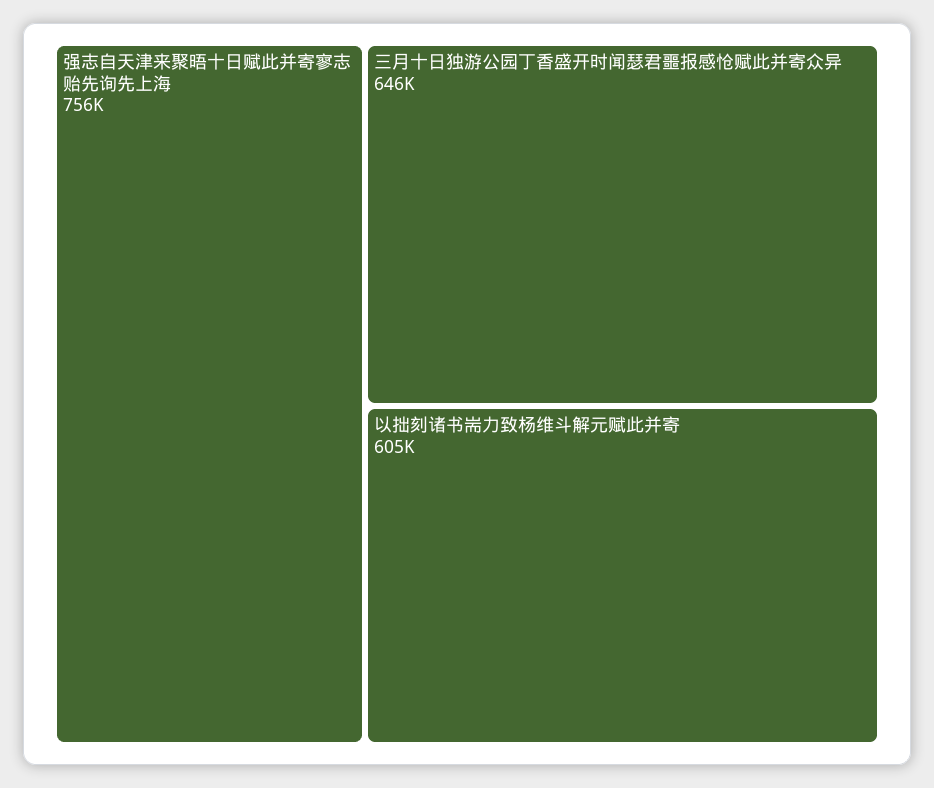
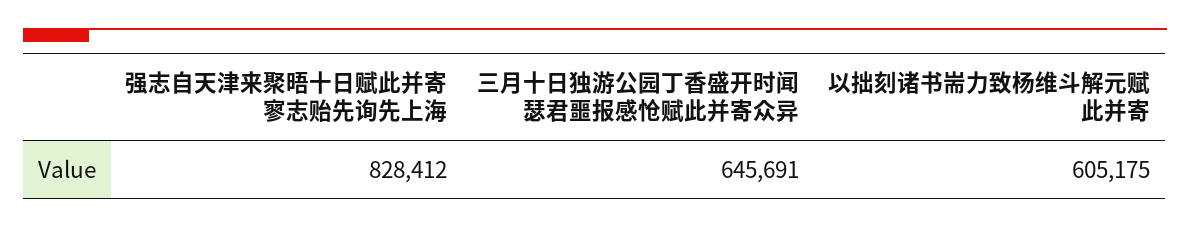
  {
-   "强志自天津来聚晤十日赋此并寄寥志贻先询先上海": 756000,
+   "强志自天津来聚晤十日赋此并寄寥志贻先询先上海": 828412,
    "三月十日独游公园丁香盛开时闻瑟君噩报感怆赋此并寄众异": 645691,
    "以拙刻诸书耑力致杨维斗解元赋此并寄": 605175
  }

